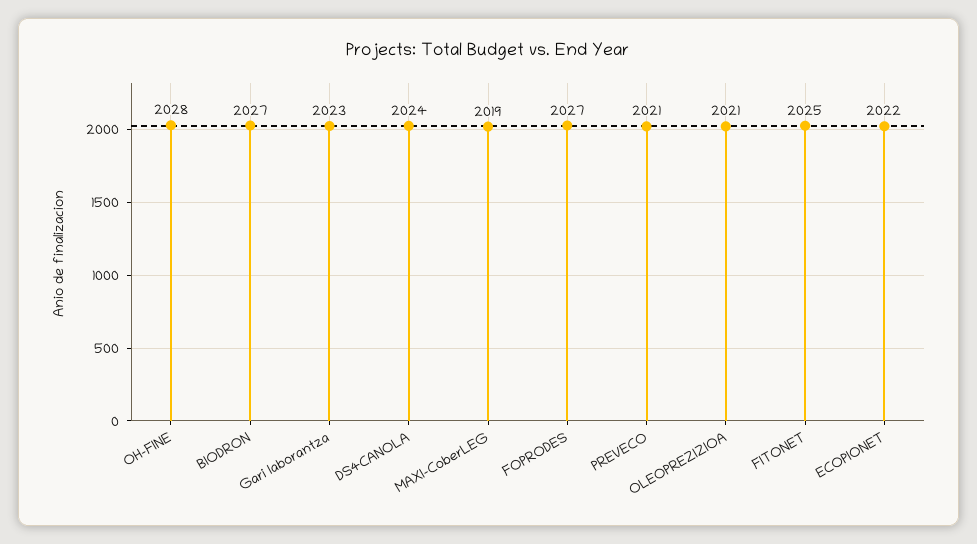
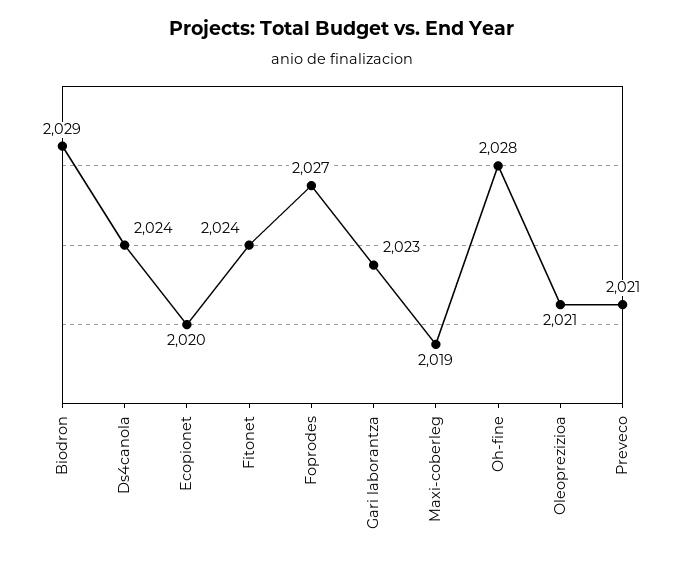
  {
    "OH-FINE": 2028,
-   "BIODRON": 2027,
+   "BIODRON": 2029,
    "Gari laborantza": 2023,
    "DS4CANOLA": 2024,
    "MAXI-CoberLEG": 2019,
    "FOPRODES": 2027,
    "PREVECO": 2021,
    "OLEOPREZIZIOA": 2021,
-   "FITONET": 2025,
+   "FITONET": 2024,
-   "ECOPIONET": 2022
+   "ECOPIONET": 2020
  }

